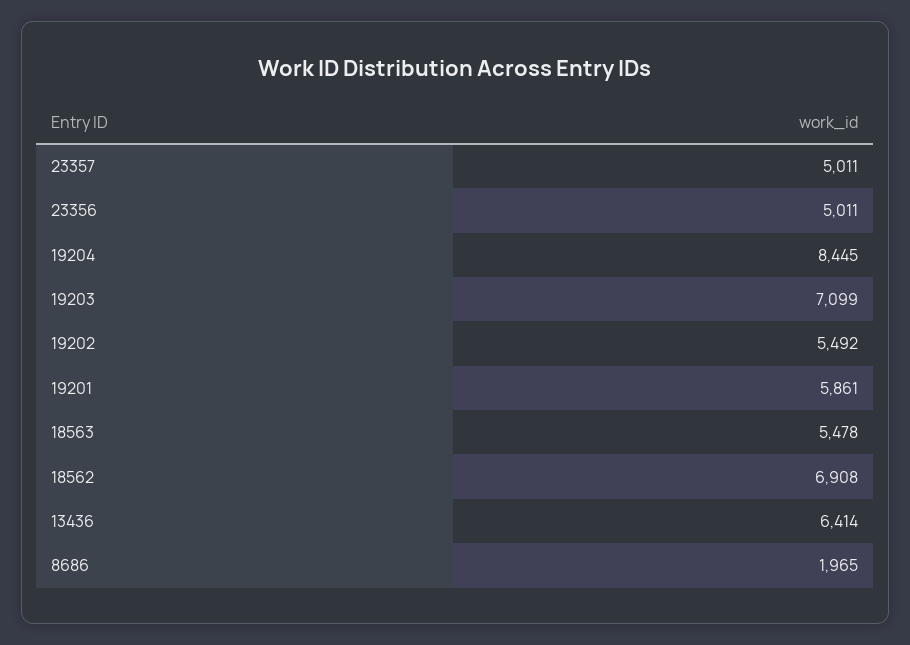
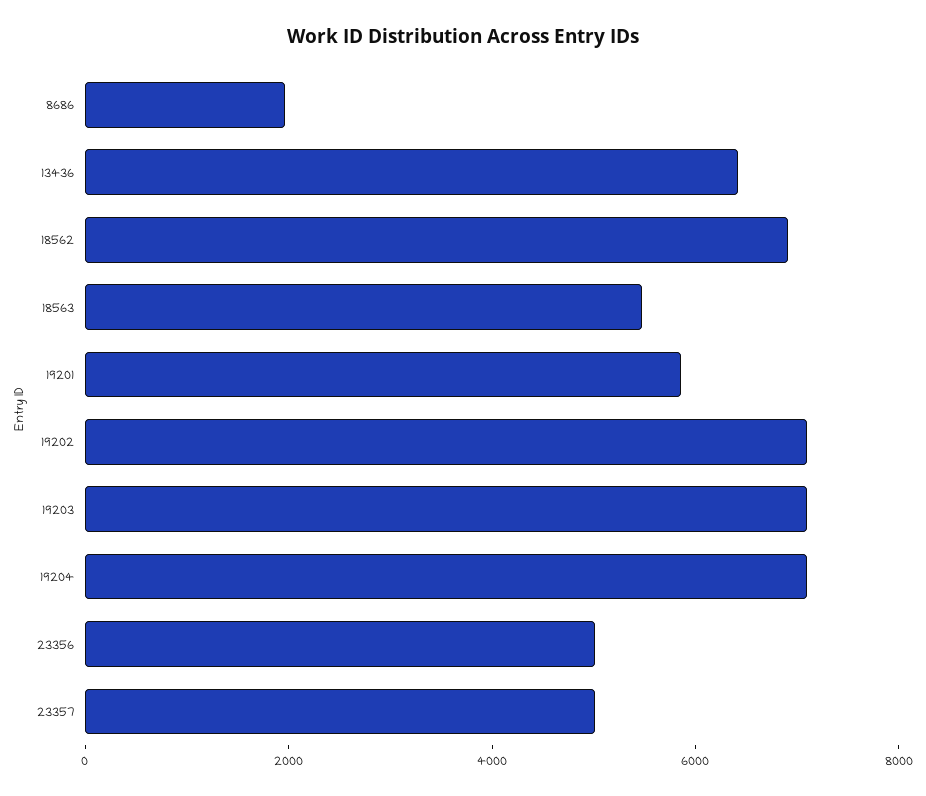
  {
    "23357": 5011,
    "23356": 5011,
-   "19204": 8445,
+   "19204": 7000,
    "19203": 7099,
-   "19202": 5492,
+   "19202": 7000,
    "19201": 5861,
    "18563": 5478,
    "18562": 6908,
    "13436": 6414,
    "8686": 1965
  }

